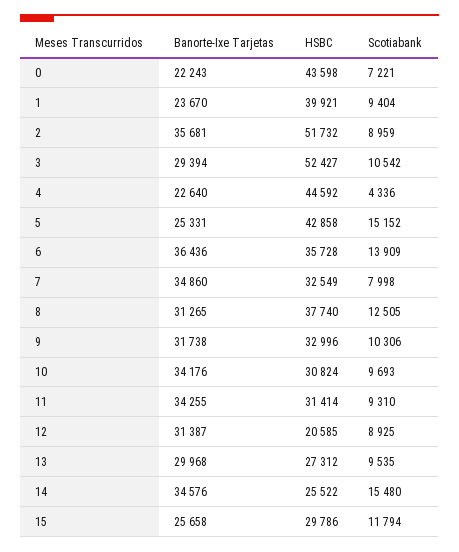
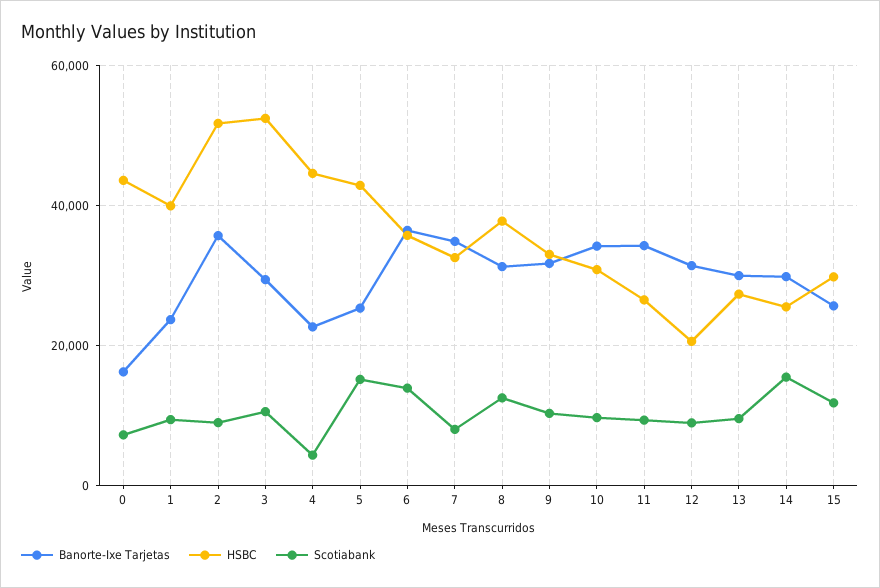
  {
    "Banorte-Ixe Tarjetas": {
-     "0": 22243,
+     "0": 16000,
      "1": 23670,
      "2": 35681,
      "3": 29394,
      "4": 22640,
      "5": 25331,
      "6": 36436,
      "7": 34860,
      "8": 31265,
      "9": 31738,
      "10": 34176,
      "11": 34255,
      "12": 31387,
      "13": 29968,
-     "14": 34576,
+     "14": 30000,
      "15": 25658
    },
    "HSBC": {
      "0": 43598,
      "1": 39921,
      "2": 51732,
      "3": 52427,
      "4": 44592,
      "5": 42858,
      "6": 35728,
      "7": 32549,
      "8": 37740,
      "9": 32996,
      "10": 30824,
-     "11": 31414,
+     "11": 26000,
      "12": 20585,
      "13": 27312,
      "14": 25522,
      "15": 29786
    },
    "Scotiabank": {
      "0": 7221,
      "1": 9404,
      "2": 8959,
      "3": 10542,
      "4": 4336,
      "5": 15152,
      "6": 13909,
      "7": 7998,
      "8": 12505,
      "9": 10306,
      "10": 9693,
      "11": 9310,
      "12": 8925,
      "13": 9535,
      "14": 15480,
      "15": 11794
    }
  }

